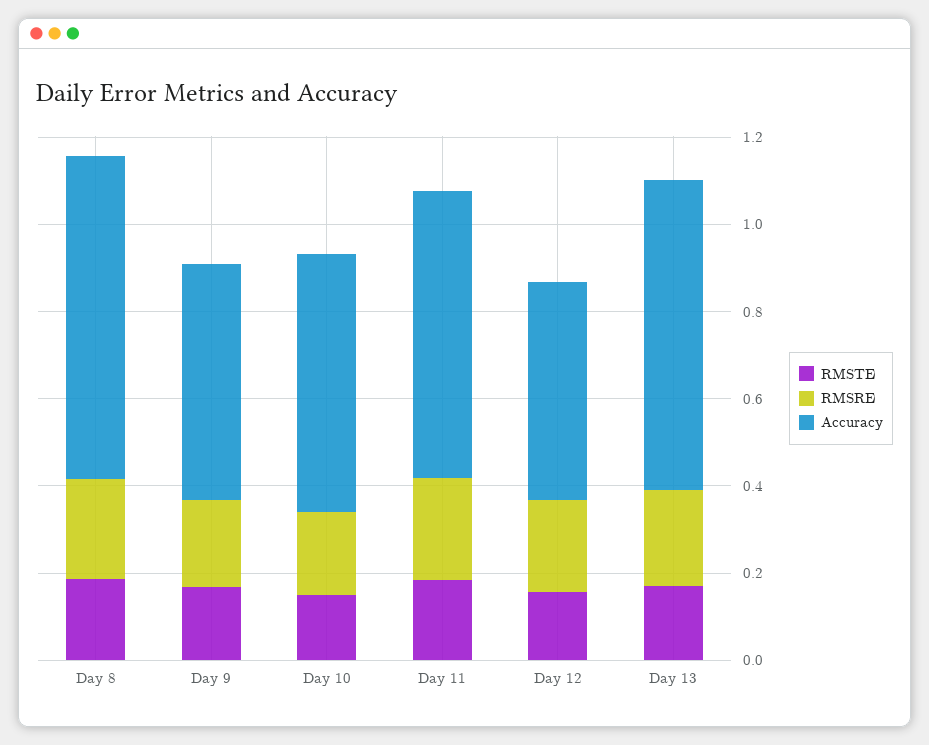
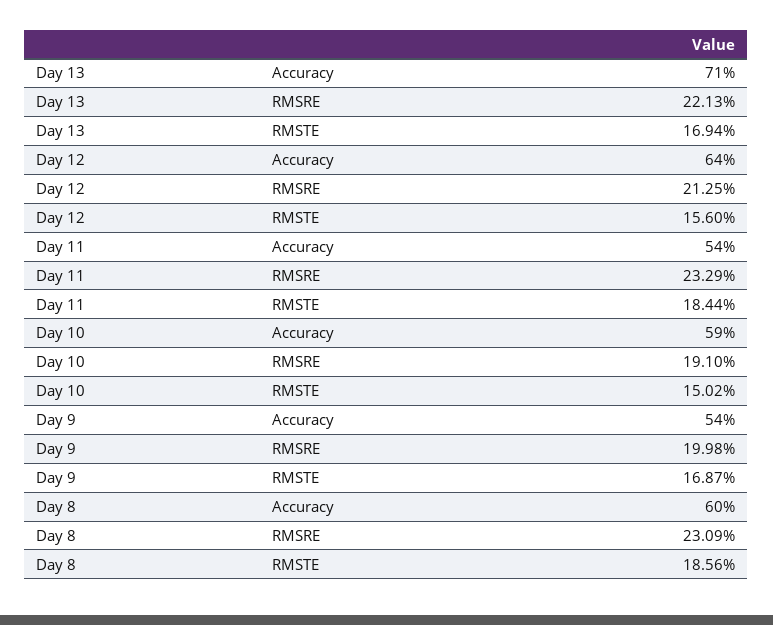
  {
    "RMSTE": {
      "Day 8": 0.1856,
      "Day 9": 0.1687,
      "Day 10": 0.1502,
      "Day 11": 0.1844,
      "Day 12": 0.156,
      "Day 13": 0.1694
    },
    "RMSRE": {
      "Day 8": 0.2309,
      "Day 9": 0.1998,
      "Day 10": 0.191,
      "Day 11": 0.2329,
      "Day 12": 0.2125,
      "Day 13": 0.2213
    },
    "Accuracy": {
-     "Day 8": 0.75,
+     "Day 8": 0.6,
      "Day 9": 0.54,
      "Day 10": 0.59,
-     "Day 11": 0.65,
+     "Day 11": 0.54,
-     "Day 12": 0.5,
+     "Day 12": 0.64,
      "Day 13": 0.71
    }
  }

